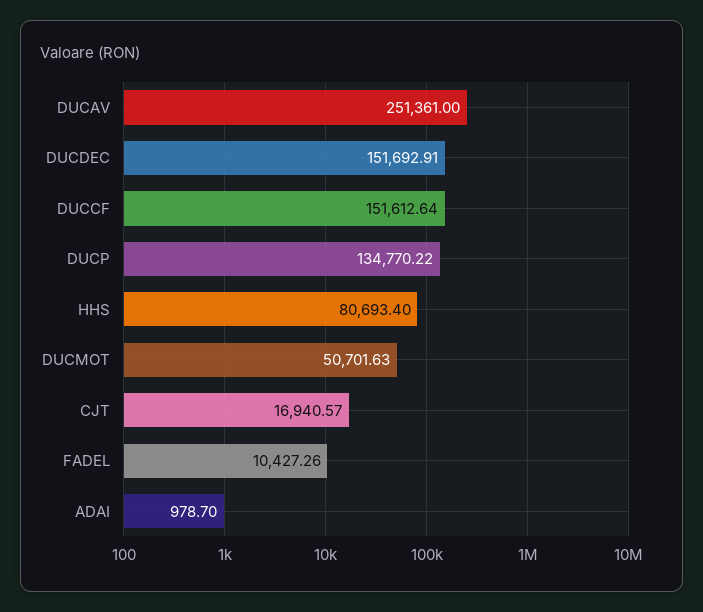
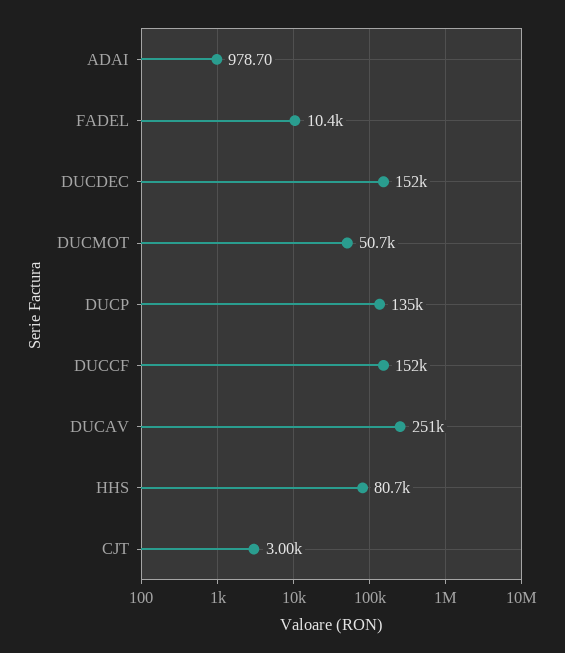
  {
    "DUCAV": 251361,
    "DUCDEC": 151692.91,
    "DUCCF": 151612.64,
    "DUCP": 134770.22,
    "HHS": 80693.4,
    "DUCMOT": 50701.63,
-   "CJT": 16940.57,
+   "CJT": 3000,
    "FADEL": 10427.26,
    "ADAI": 978.7
  }

